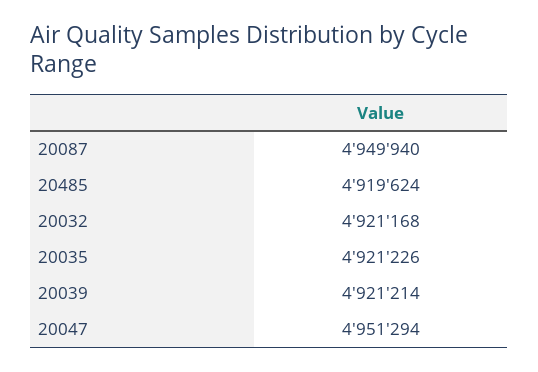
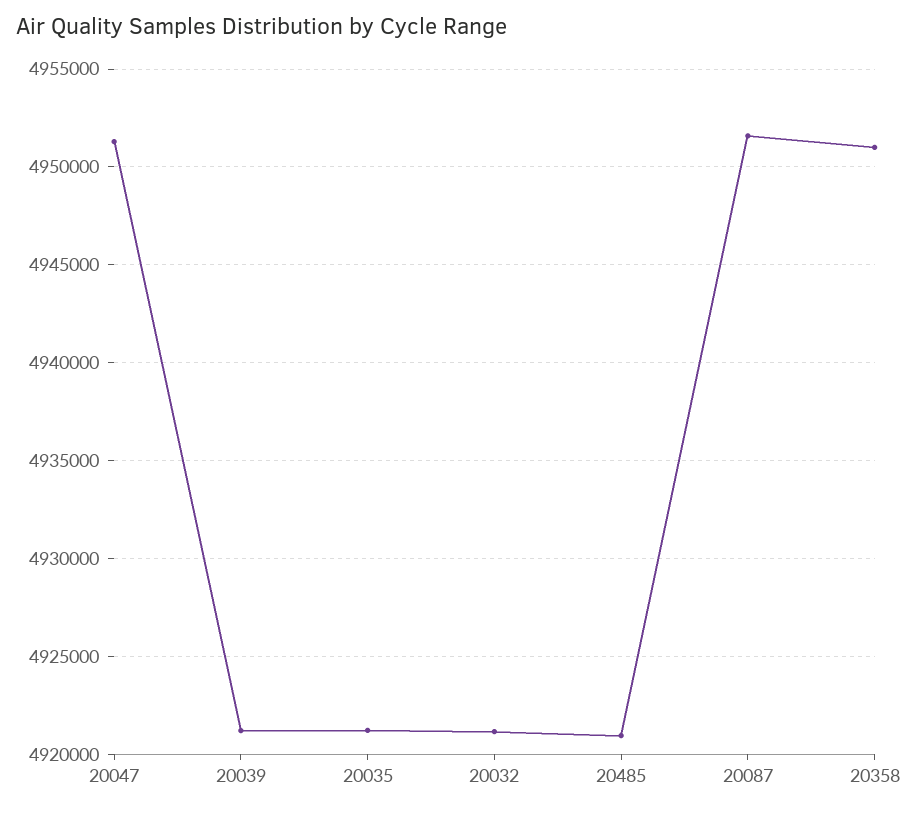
  {
-   "20087": 4949940,
+   "20087": 4951500,
-   "20485": 4919624,
+   "20485": 4921000,
    "20032": 4921168,
    "20035": 4921226,
    "20039": 4921214,
-   "20047": 4951294
+   "20047": 4951294,
+   "20358": 4951000
  }

